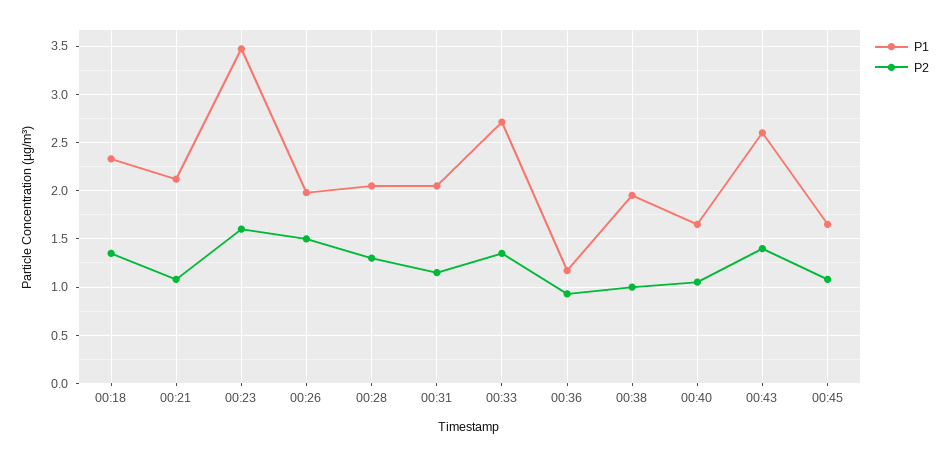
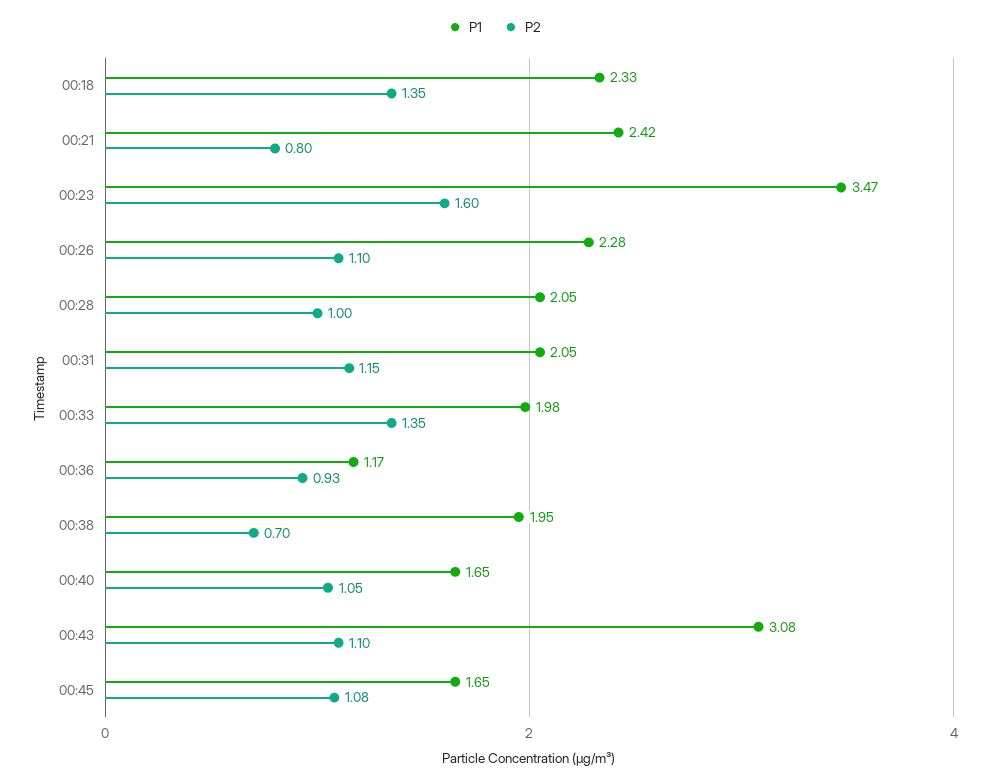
  {
    "P1": {
      "00:18": 2.33,
-     "00:21": 2.1,
+     "00:21": 2.42,
      "00:23": 3.47,
-     "00:26": 2,
+     "00:26": 2.28,
      "00:28": 2.05,
      "00:31": 2.05,
-     "00:33": 2.7,
+     "00:33": 1.98,
      "00:36": 1.17,
      "00:38": 1.95,
      "00:40": 1.65,
-     "00:43": 2.6,
+     "00:43": 3.08,
      "00:45": 1.65
    },
    "P2": {
      "00:18": 1.35,
-     "00:21": 1.1,
+     "00:21": 0.8,
      "00:23": 1.6,
-     "00:26": 1.5,
+     "00:26": 1.1,
-     "00:28": 1.3,
+     "00:28": 1,
      "00:31": 1.15,
      "00:33": 1.35,
      "00:36": 0.93,
-     "00:38": 1,
+     "00:38": 0.7,
      "00:40": 1.05,
-     "00:43": 1.4,
+     "00:43": 1.1,
      "00:45": 1.08
    }
  }

